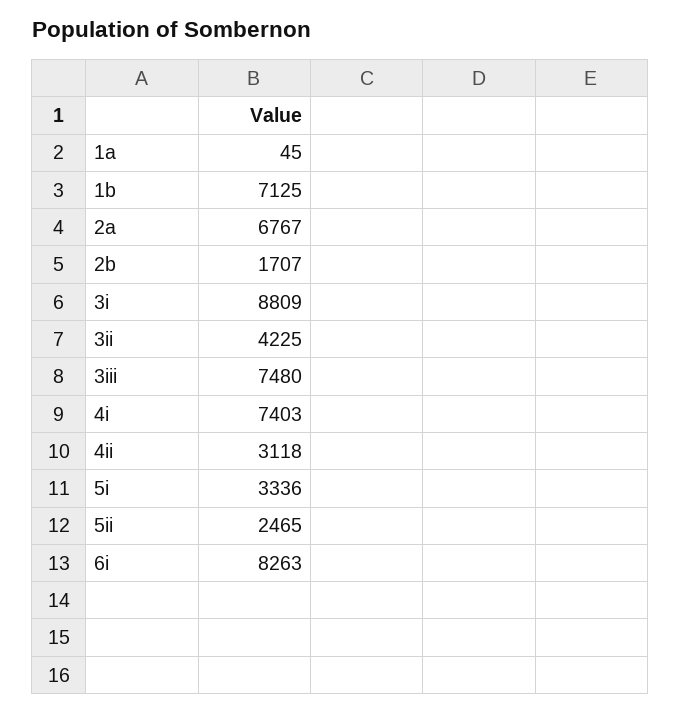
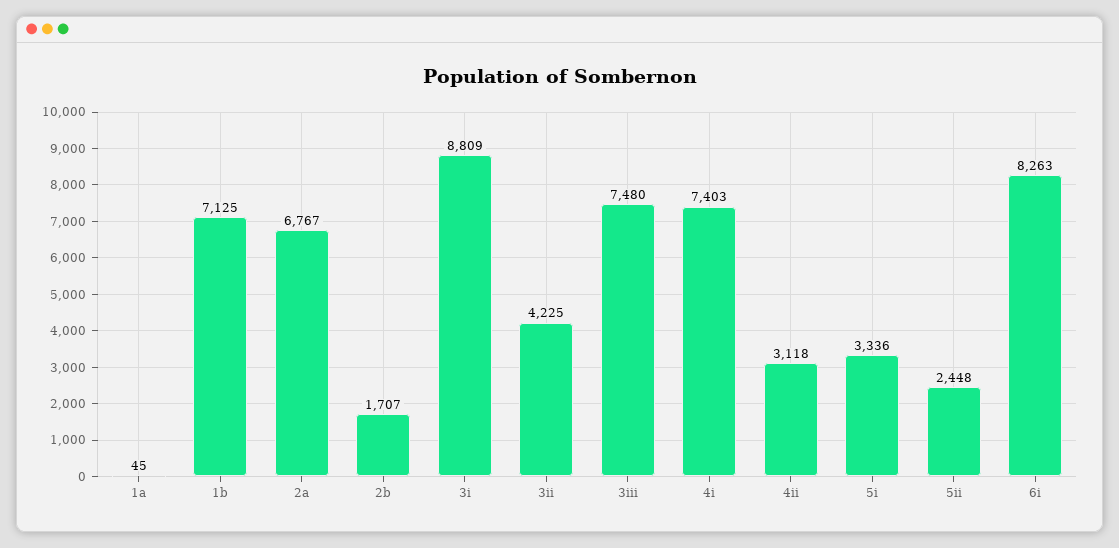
  {
    "1a": 45,
    "1b": 7125,
    "2a": 6767,
    "2b": 1707,
    "3i": 8809,
    "3ii": 4225,
    "3iii": 7480,
    "4i": 7403,
    "4ii": 3118,
    "5i": 3336,
-   "5ii": 2465,
+   "5ii": 2448,
    "6i": 8263
  }

